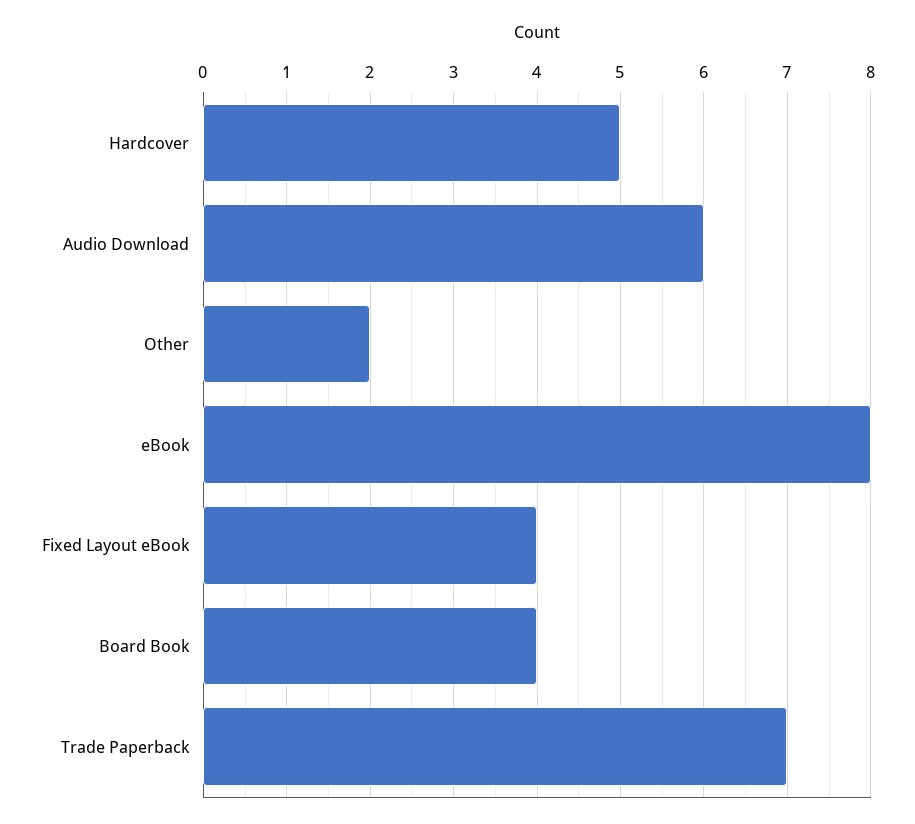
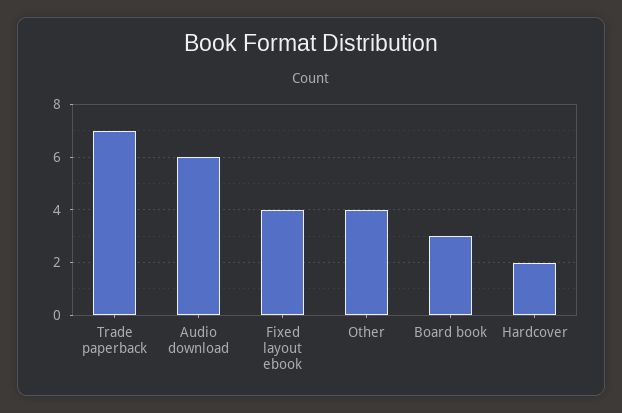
  {
-   "Hardcover": 5,
+   "Hardcover": 2,
    "Audio Download": 6,
-   "Other": 2,
+   "Other": 4,
-   "eBook": 8,
    "Fixed Layout eBook": 4,
-   "Board Book": 4,
+   "Board Book": 3,
    "Trade Paperback": 7
  }

